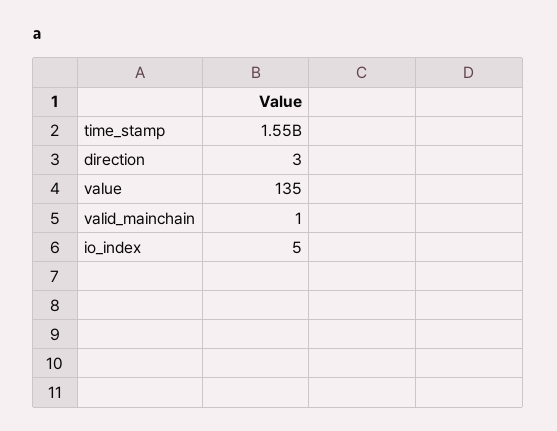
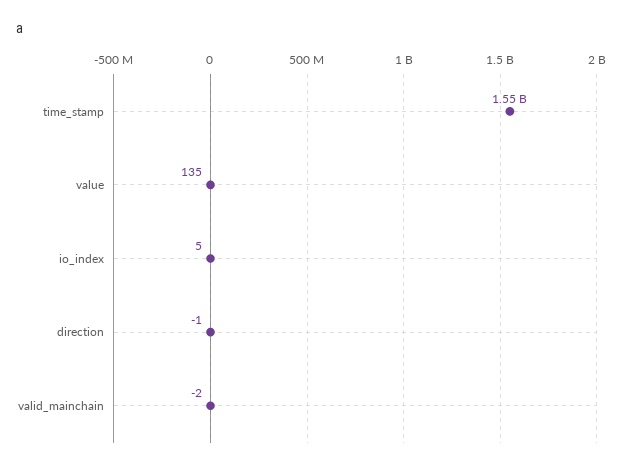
  {
    "time_stamp": 1550000000,
-   "direction": 3,
+   "direction": -1,
    "value": 135,
-   "valid_mainchain": 1,
+   "valid_mainchain": -2,
    "io_index": 5
  }

